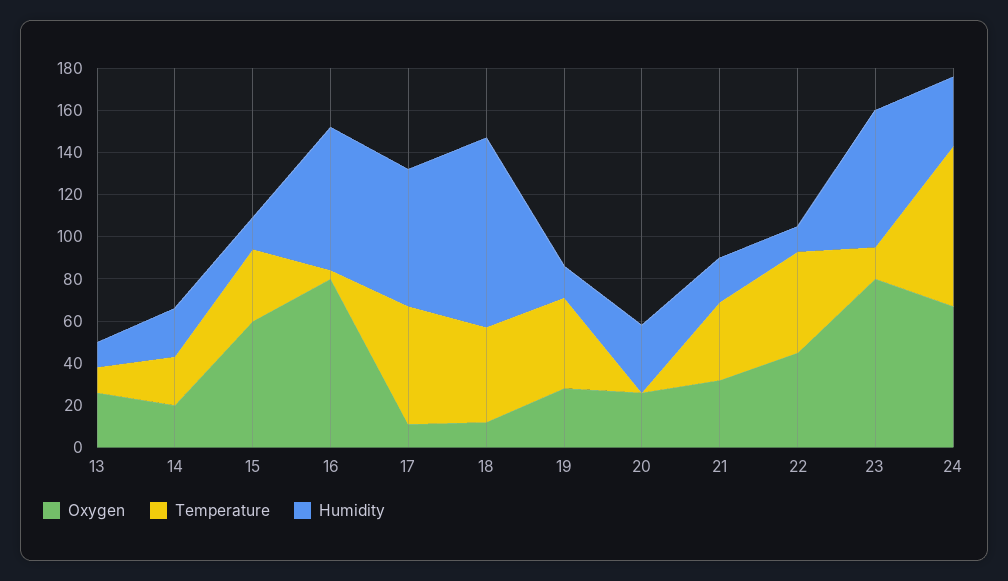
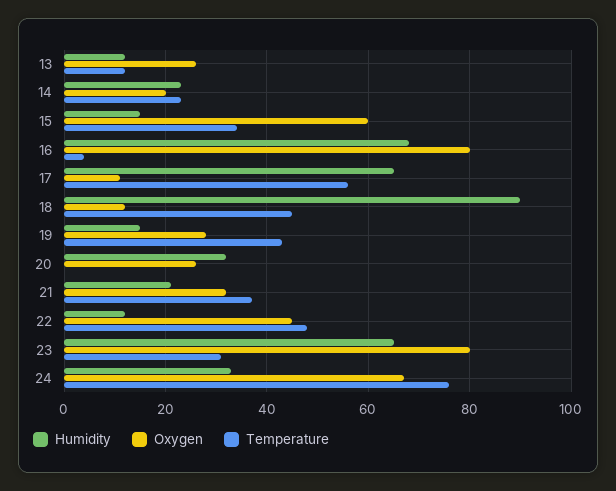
  {
    "Oxygen": {
      "13": 25,
      "14": 20,
      "15": 60,
      "16": 80,
      "17": 10,
      "18": 10,
      "19": 30,
      "20": 25,
      "21": 30,
      "22": 45,
      "23": 80,
      "24": 65
    },
    "Temperature": {
      "13": 10,
      "14": 25,
      "15": 35,
      "16": 5,
      "17": 55,
      "18": 45,
      "19": 45,
      "20": 0,
      "21": 35,
      "22": 50,
-     "23": 15,
+     "23": 30,
      "24": 75
    },
    "Humidity": {
      "13": 10,
      "14": 25,
      "15": 15,
      "16": 70,
      "17": 65,
      "18": 90,
      "19": 15,
      "20": 30,
      "21": 20,
      "22": 10,
      "23": 65,
      "24": 35
    }
  }

